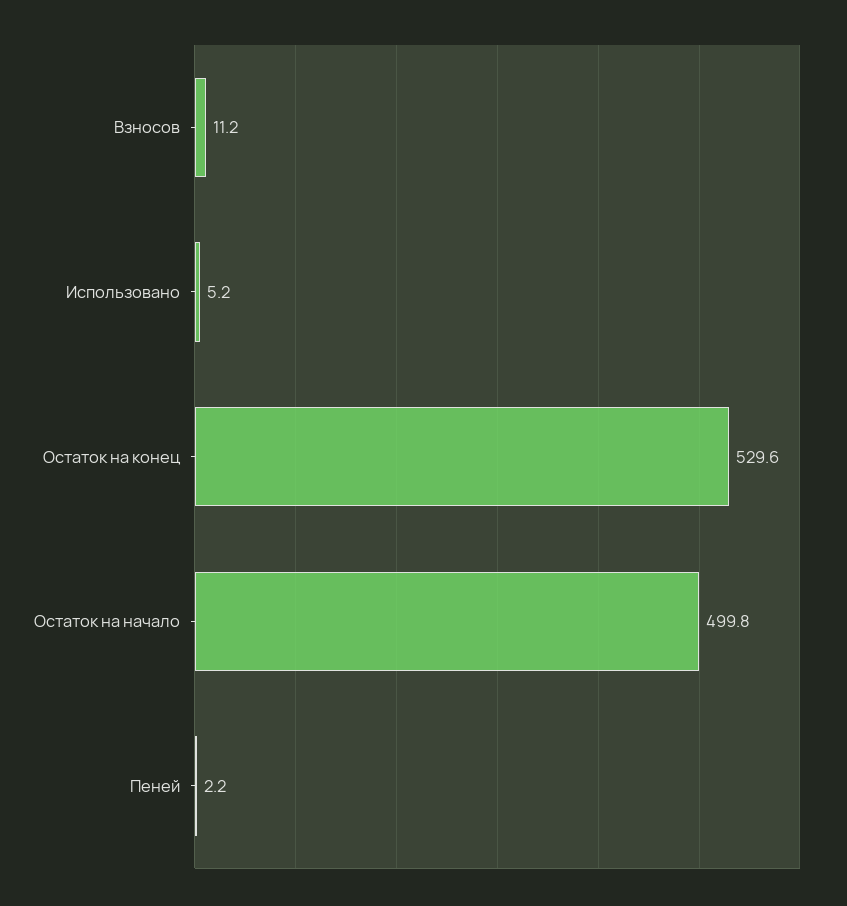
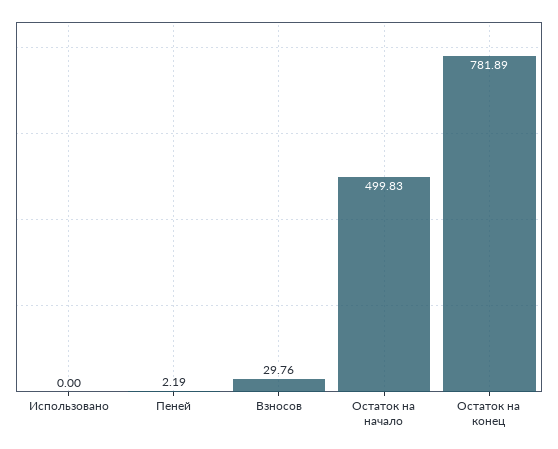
  {
-   "Взносов": 11.2,
+   "Взносов": 29.76,
-   "Использовано": 5.2,
+   "Использовано": 0,
-   "Остаток на конец": 529.6,
+   "Остаток на конец": 781.89,
    "Остаток на начало": 499.83,
    "Пеней": 2.19
  }

